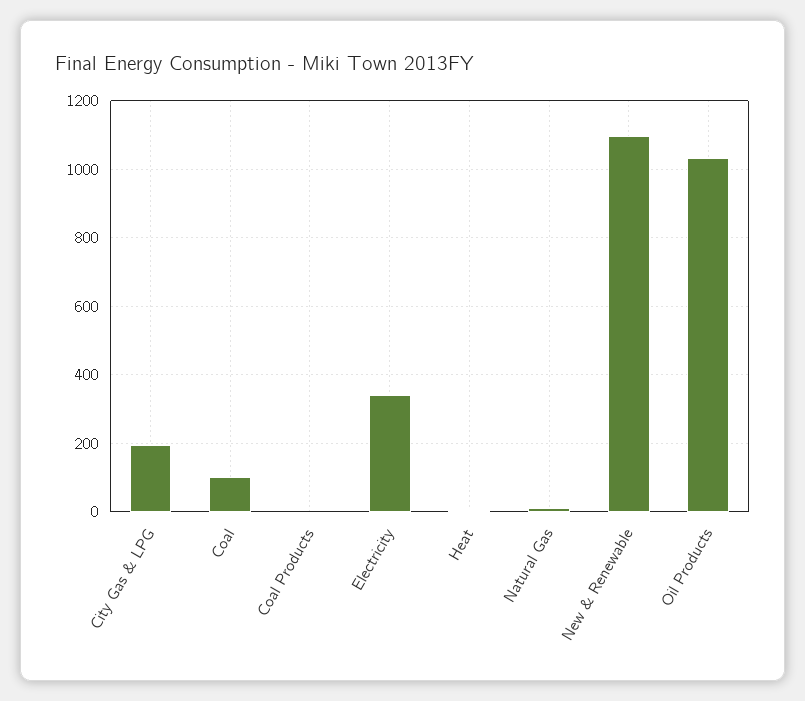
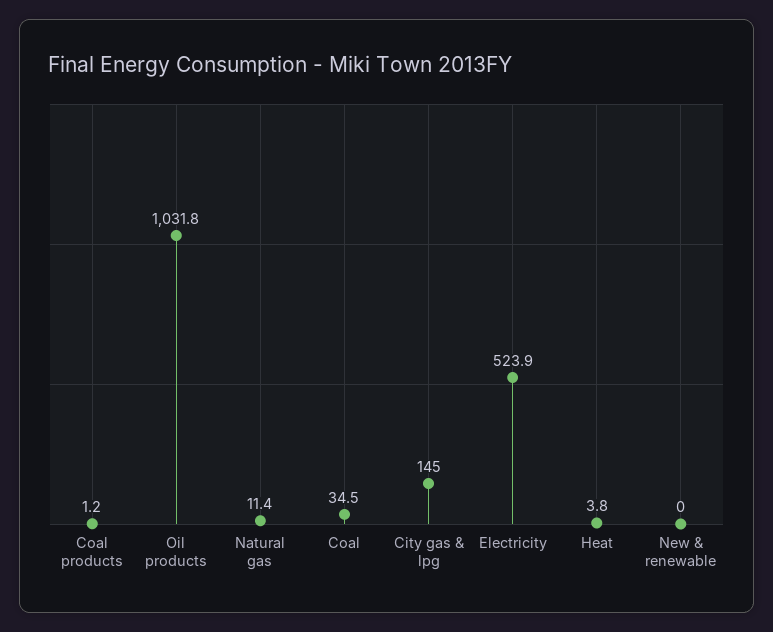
  {
-   "City Gas & LPG": 200,
+   "City Gas & LPG": 145,
-   "Coal": 100,
+   "Coal": 34.5,
    "Coal Products": 1.2,
-   "Electricity": 340,
+   "Electricity": 523.9,
    "Heat": 3.8,
    "Natural Gas": 11.4,
-   "New & Renewable": 1100,
+   "New & Renewable": 0,
    "Oil Products": 1031.8
  }

